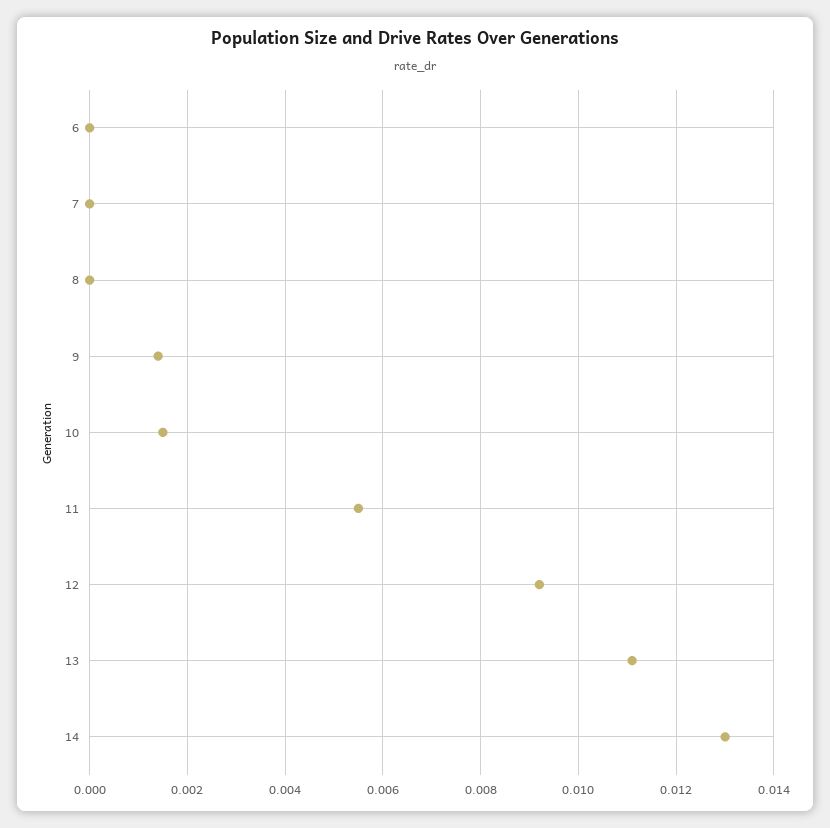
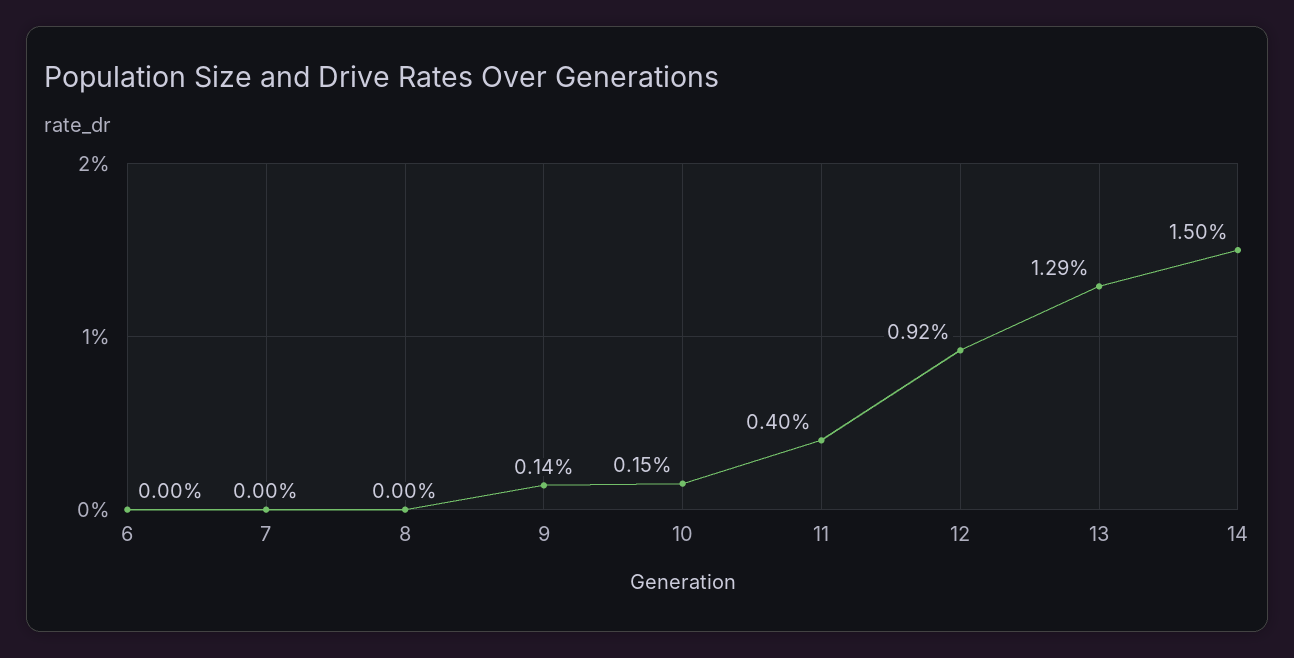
  {
    "6": 0,
    "7": 0,
    "8": 0,
    "9": 0.0014,
    "10": 0.0015,
-   "11": 0.0055,
+   "11": 0.004,
    "12": 0.0092,
-   "13": 0.011,
+   "13": 0.0129,
-   "14": 0.013
+   "14": 0.015
  }

